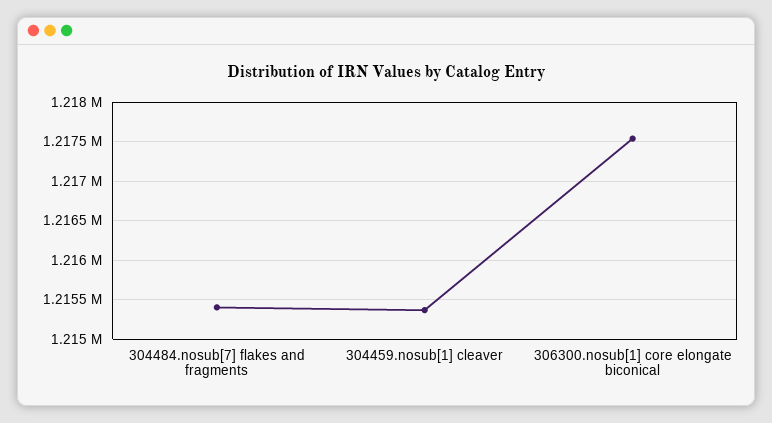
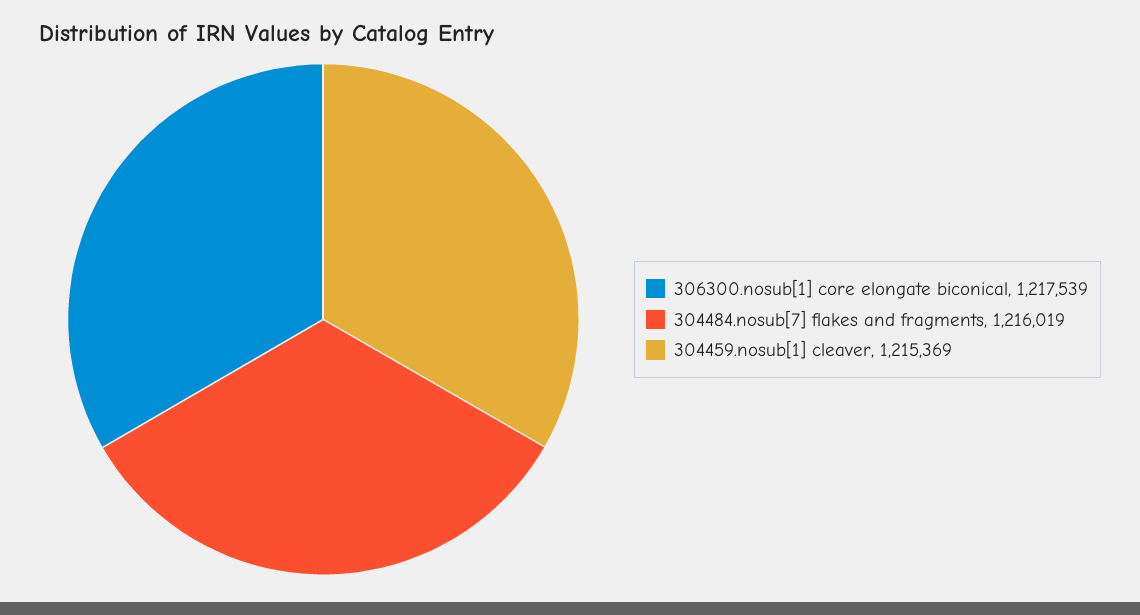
  {
-   "304484.nosub[7] flakes and fragments": 1215400,
+   "304484.nosub[7] flakes and fragments": 1216019,
    "304459.nosub[1] cleaver": 1215369,
    "306300.nosub[1] core elongate biconical": 1217539
  }

